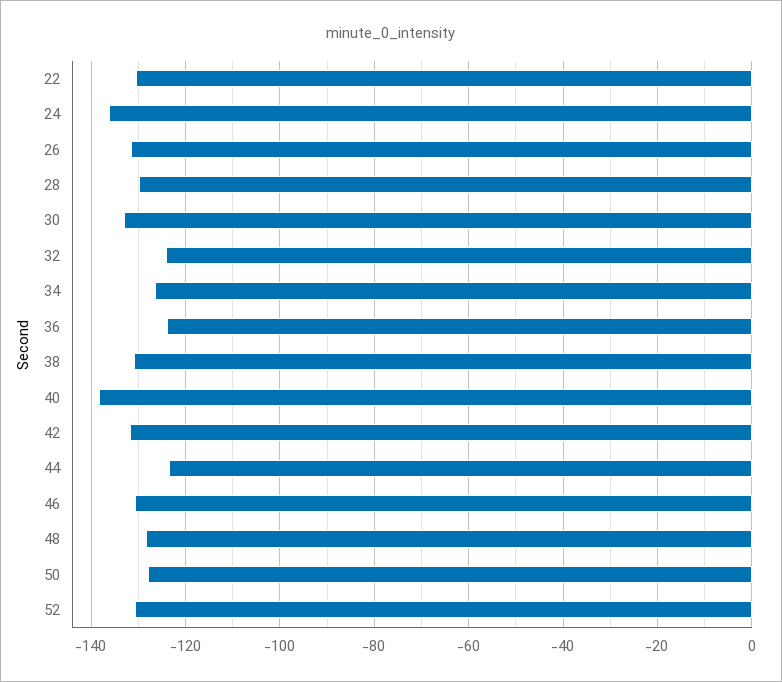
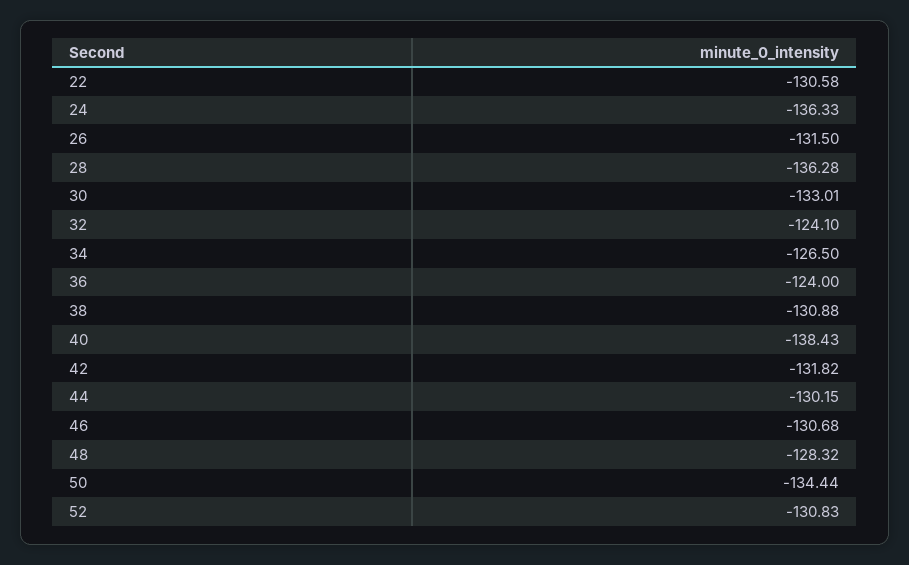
  {
    "22": -130.58,
    "24": -136.33,
    "26": -131.5,
-   "28": -130,
+   "28": -136.28,
    "30": -133.01,
    "32": -124.1,
    "34": -126.5,
    "36": -124,
    "38": -130.88,
    "40": -138.43,
    "42": -131.82,
-   "44": -124,
+   "44": -130.15,
    "46": -130.68,
    "48": -128.32,
-   "50": -128,
+   "50": -134.44,
    "52": -130.83
  }

